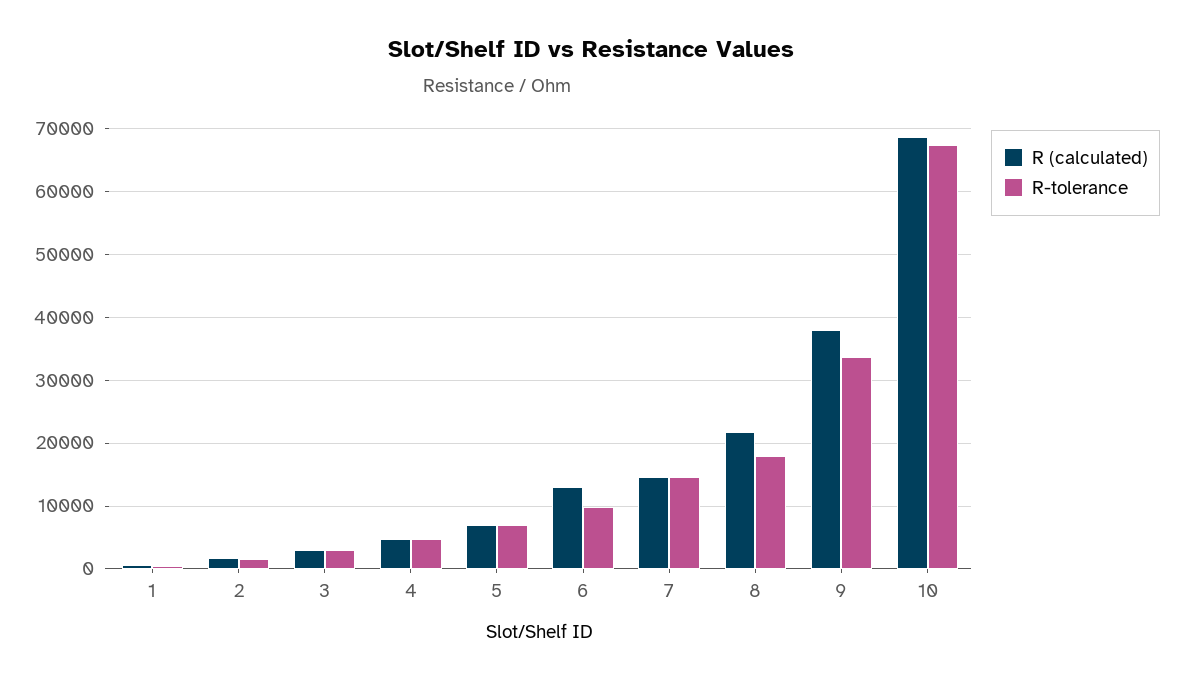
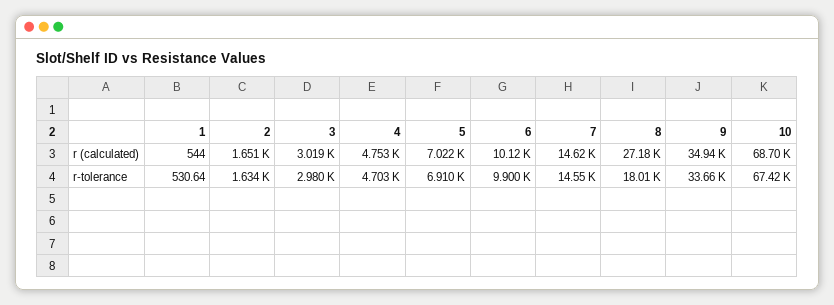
  {
    "R (calculated)": {
      "1": 544,
      "2": 1651,
      "3": 3019,
      "4": 4753,
      "5": 7022,
-     "6": 13000,
+     "6": 10120,
      "7": 14620,
-     "8": 22000,
+     "8": 27180,
-     "9": 38000,
+     "9": 34940,
      "10": 68700
    },
    "R-tolerance": {
      "1": 530.64,
      "2": 1634,
      "3": 2980,
      "4": 4703,
      "5": 6910,
      "6": 9900,
      "7": 14550,
      "8": 18010,
      "9": 33660,
      "10": 67420
    }
  }

